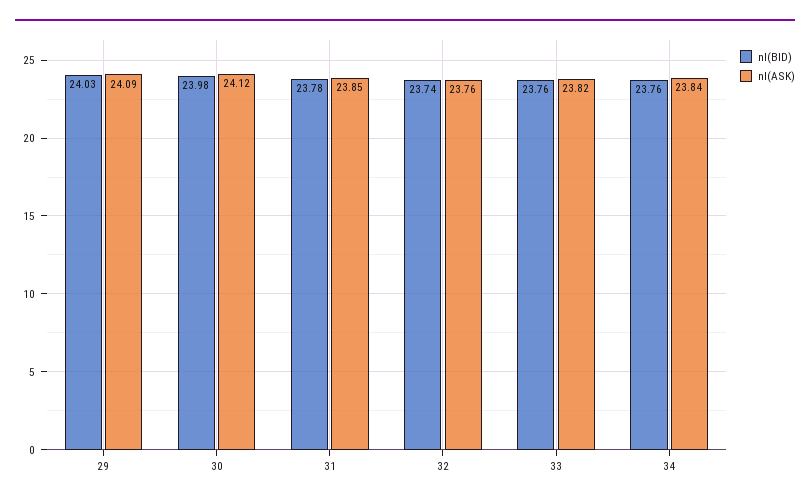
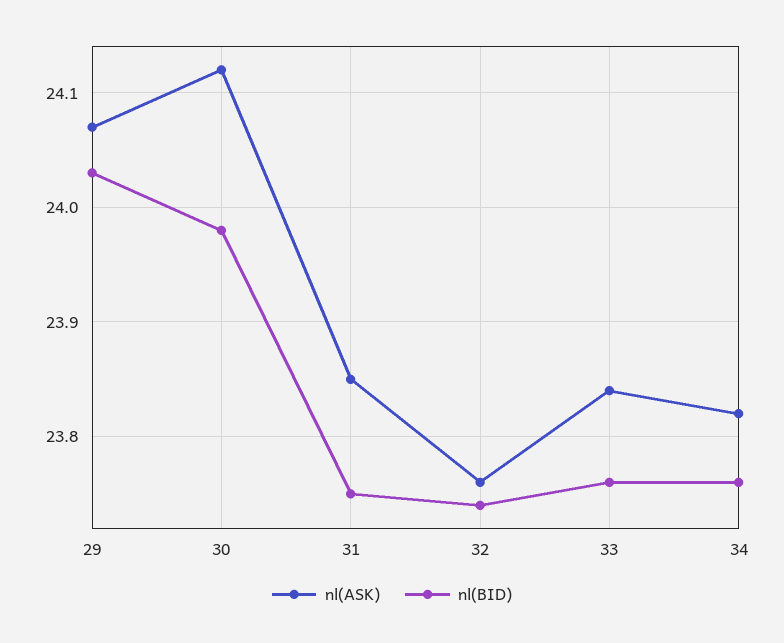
  {
    "nl(BID)": {
      "29": 24.03,
      "30": 23.98,
-     "31": 23.78,
+     "31": 23.75,
      "32": 23.74,
      "33": 23.76,
      "34": 23.76
    },
    "nl(ASK)": {
-     "29": 24.09,
+     "29": 24.07,
      "30": 24.12,
      "31": 23.85,
      "32": 23.76,
-     "33": 23.82,
+     "33": 23.84,
-     "34": 23.84
+     "34": 23.82
    }
  }

